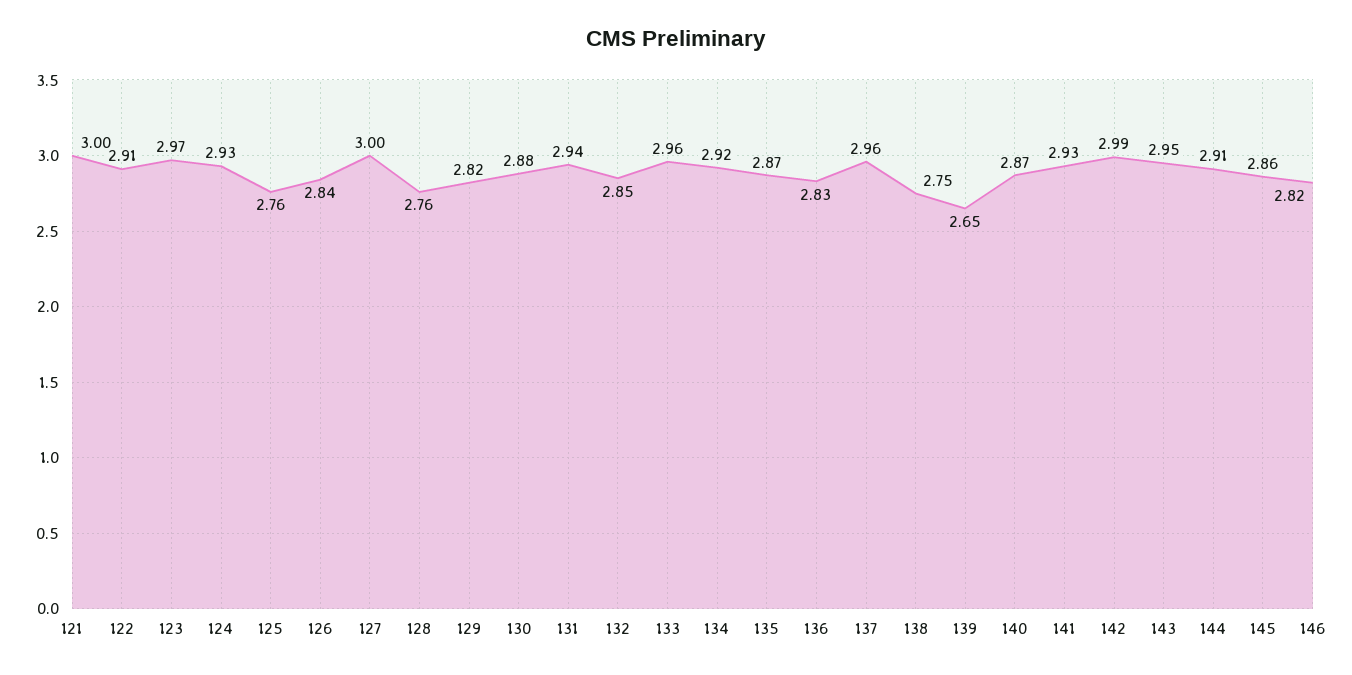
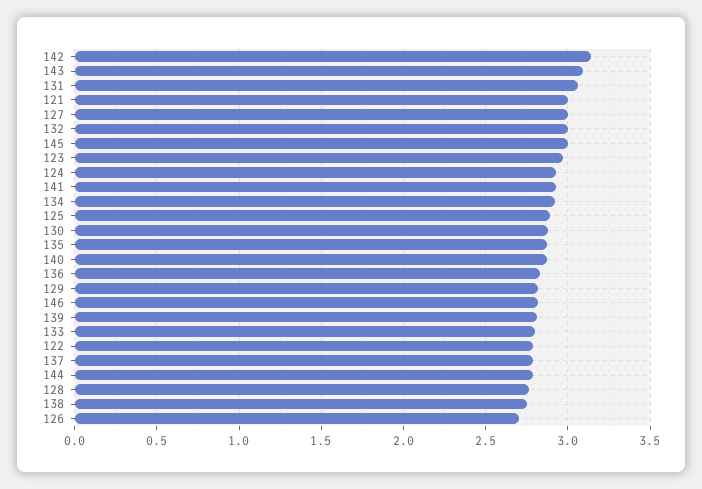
  {
    "121": 3,
-   "122": 2.91,
+   "122": 2.8,
    "123": 2.97,
    "124": 2.93,
-   "125": 2.76,
+   "125": 2.9,
-   "126": 2.84,
+   "126": 2.7,
    "127": 3,
    "128": 2.76,
    "129": 2.82,
    "130": 2.88,
-   "131": 2.94,
+   "131": 3.05,
-   "132": 2.85,
+   "132": 3,
-   "133": 2.96,
+   "133": 2.8,
    "134": 2.92,
    "135": 2.87,
    "136": 2.83,
-   "137": 2.96,
+   "137": 2.8,
    "138": 2.75,
-   "139": 2.65,
+   "139": 2.8,
    "140": 2.87,
    "141": 2.93,
-   "142": 2.99,
+   "142": 3.15,
-   "143": 2.95,
+   "143": 3.1,
-   "144": 2.91,
+   "144": 2.8,
-   "145": 2.86,
+   "145": 3,
    "146": 2.82
  }

